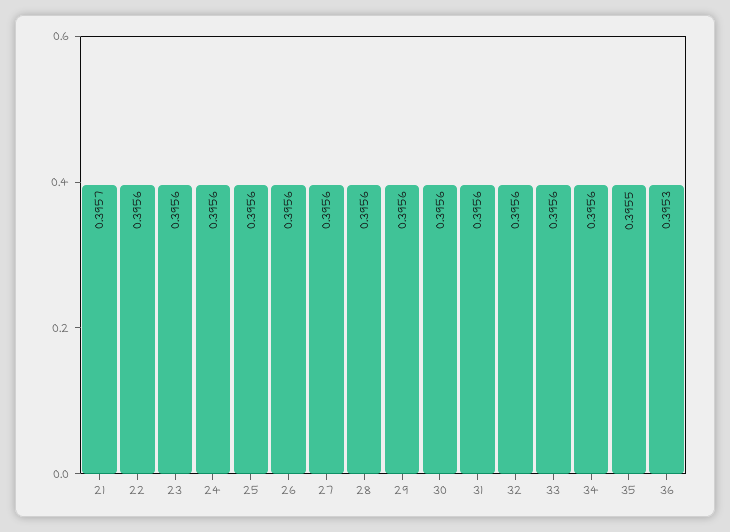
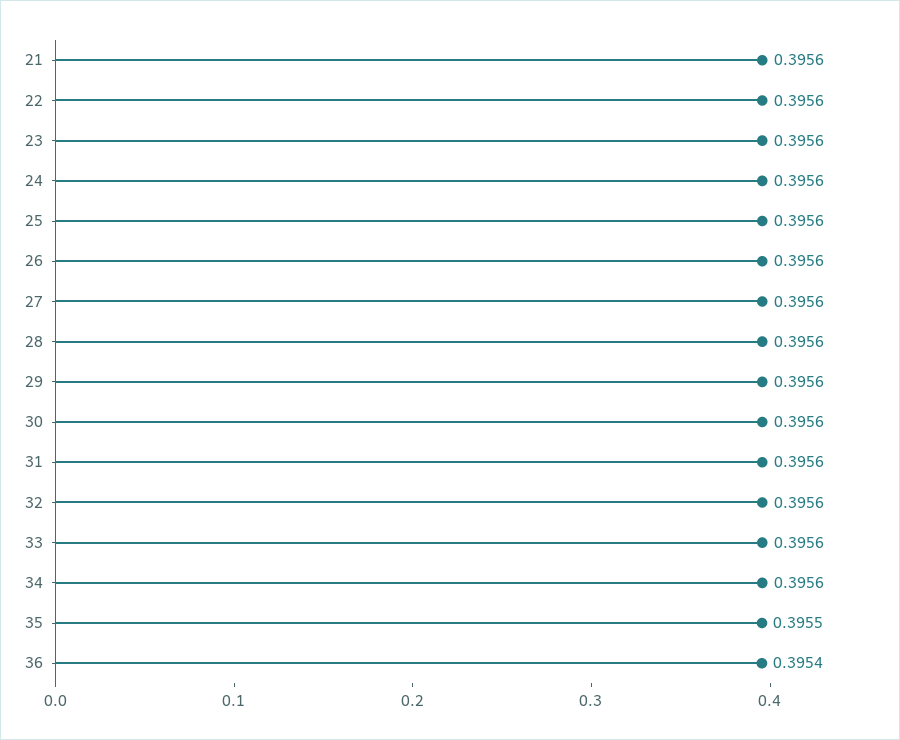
  {
-   "21": 0.3957,
+   "21": 0.3956,
    "22": 0.3956,
    "23": 0.3956,
    "24": 0.3956,
    "25": 0.3956,
    "26": 0.3956,
    "27": 0.3956,
    "28": 0.3956,
    "29": 0.3956,
    "30": 0.3956,
    "31": 0.3956,
    "32": 0.3956,
    "33": 0.3956,
    "34": 0.3956,
    "35": 0.3955,
-   "36": 0.3953
+   "36": 0.3954
  }

